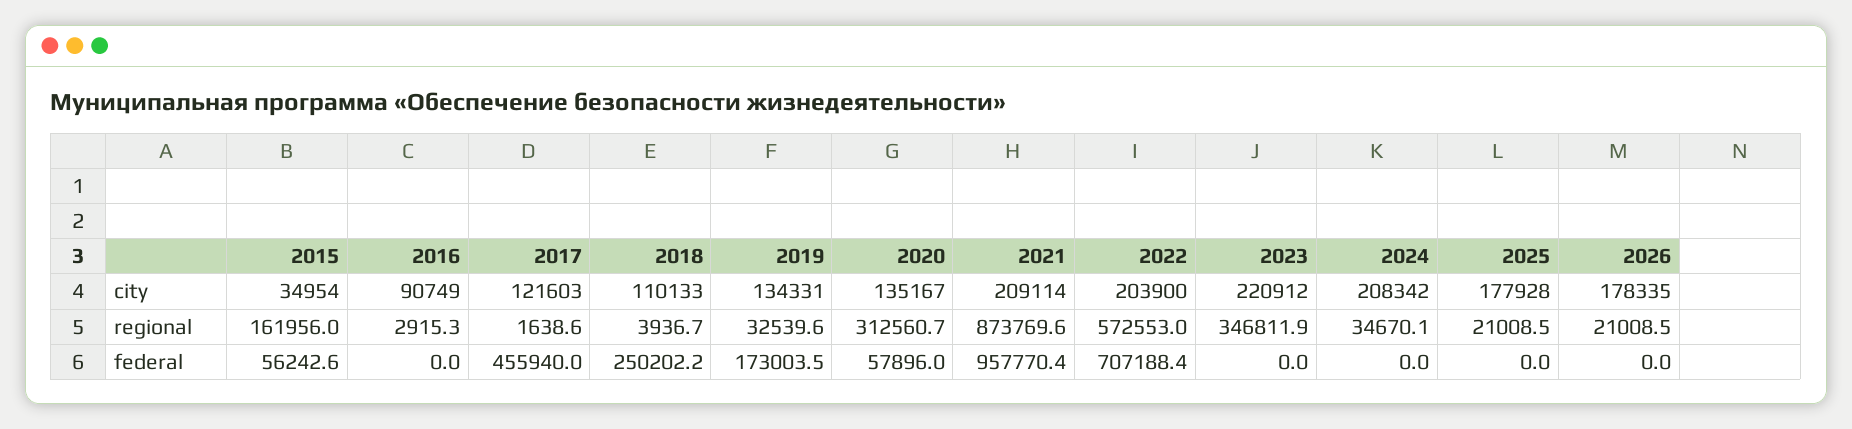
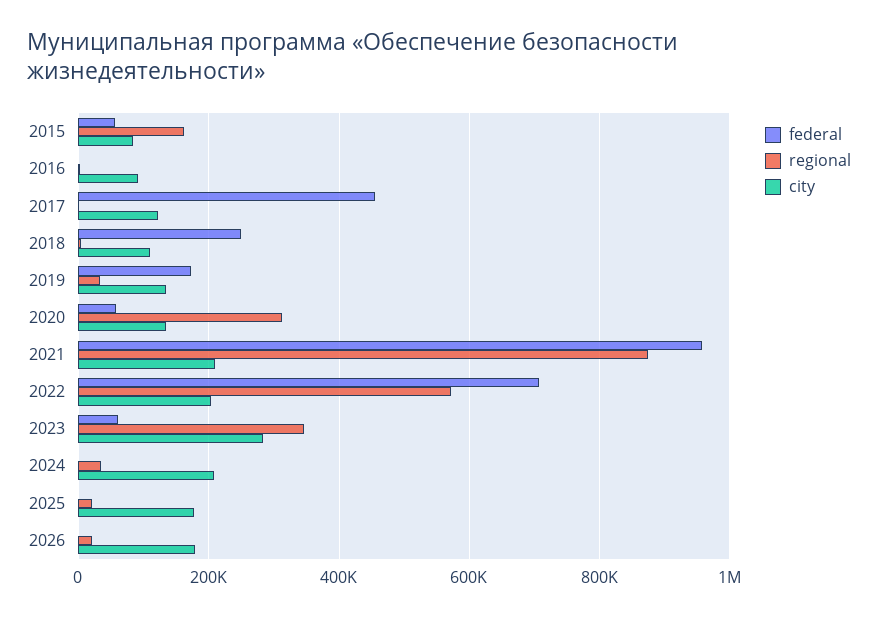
  {
    "city": {
-     "2015": 34954,
+     "2015": 80000,
      "2016": 90749,
      "2017": 121603,
      "2018": 110133,
      "2019": 134331,
      "2020": 135167,
      "2021": 209114,
      "2022": 203900,
-     "2023": 220912,
+     "2023": 280000,
      "2024": 208342,
      "2025": 177928,
      "2026": 178335
    },
    "regional": {
      "2015": 161956,
      "2016": 2915.3,
      "2017": 1638.6,
      "2018": 3936.7,
      "2019": 32539.6,
      "2020": 312560.7,
      "2021": 873769.6,
      "2022": 572553,
      "2023": 346811.9,
      "2024": 34670.1,
      "2025": 21008.5,
      "2026": 21008.5
    },
    "federal": {
      "2015": 56242.6,
      "2016": 0,
      "2017": 455940,
      "2018": 250202.2,
      "2019": 173003.5,
      "2020": 57896,
      "2021": 957770.4,
      "2022": 707188.4,
-     "2023": 0,
+     "2023": 60000,
      "2024": 0,
      "2025": 0,
      "2026": 0
    }
  }

